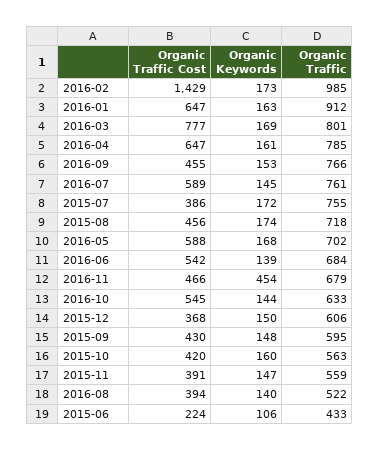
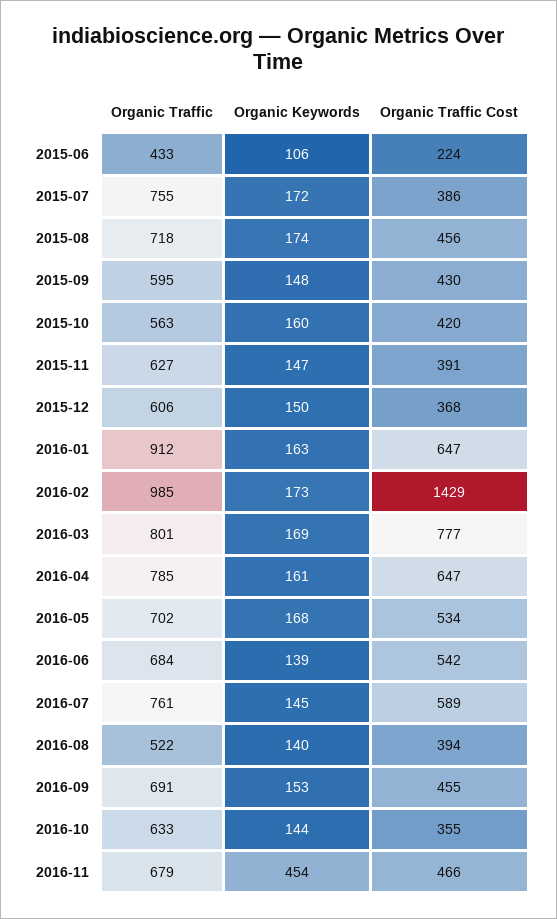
  {
    "Organic Traffic Cost": {
      "2016-02": 1429,
      "2016-01": 647,
      "2016-03": 777,
      "2016-04": 647,
      "2016-09": 455,
      "2016-07": 589,
      "2015-07": 386,
      "2015-08": 456,
-     "2016-05": 588,
+     "2016-05": 534,
      "2016-06": 542,
      "2016-11": 466,
-     "2016-10": 545,
+     "2016-10": 355,
      "2015-12": 368,
      "2015-09": 430,
      "2015-10": 420,
      "2015-11": 391,
      "2016-08": 394,
      "2015-06": 224
    },
    "Organic Keywords": {
      "2016-02": 173,
      "2016-01": 163,
      "2016-03": 169,
      "2016-04": 161,
      "2016-09": 153,
      "2016-07": 145,
      "2015-07": 172,
      "2015-08": 174,
      "2016-05": 168,
      "2016-06": 139,
      "2016-11": 454,
      "2016-10": 144,
      "2015-12": 150,
      "2015-09": 148,
      "2015-10": 160,
      "2015-11": 147,
      "2016-08": 140,
      "2015-06": 106
    },
    "Organic Traffic": {
      "2016-02": 985,
      "2016-01": 912,
      "2016-03": 801,
      "2016-04": 785,
-     "2016-09": 766,
+     "2016-09": 691,
      "2016-07": 761,
      "2015-07": 755,
      "2015-08": 718,
      "2016-05": 702,
      "2016-06": 684,
      "2016-11": 679,
      "2016-10": 633,
      "2015-12": 606,
      "2015-09": 595,
      "2015-10": 563,
-     "2015-11": 559,
+     "2015-11": 627,
      "2016-08": 522,
      "2015-06": 433
    }
  }

